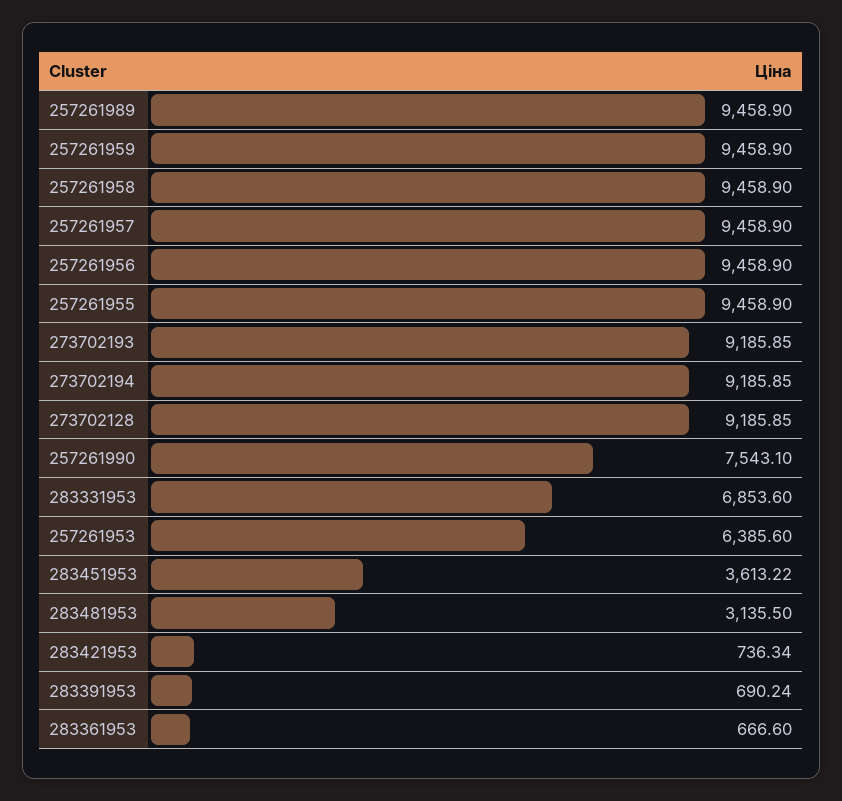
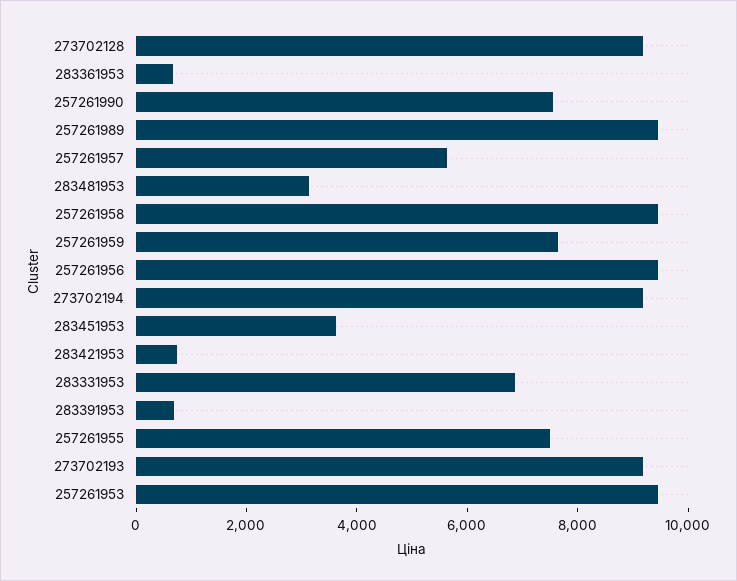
  {
    "257261989": 9458.9,
-   "257261959": 9458.9,
+   "257261959": 7500,
    "257261958": 9458.9,
-   "257261957": 9458.9,
+   "257261957": 5500,
    "257261956": 9458.9,
-   "257261955": 9458.9,
+   "257261955": 7500,
    "273702193": 9185.85,
    "273702194": 9185.85,
    "273702128": 9185.85,
    "257261990": 7543.1,
    "283331953": 6853.6,
-   "257261953": 6385.6,
+   "257261953": 9500,
    "283451953": 3613.22,
    "283481953": 3135.5,
    "283421953": 736.34,
    "283391953": 690.24,
    "283361953": 666.6
  }

